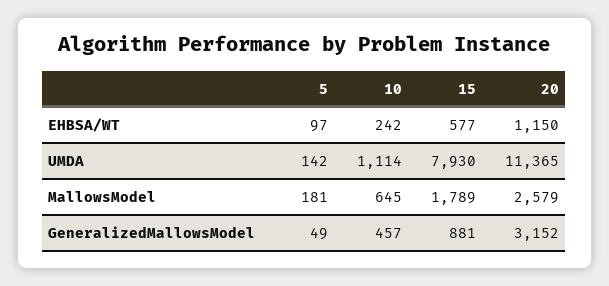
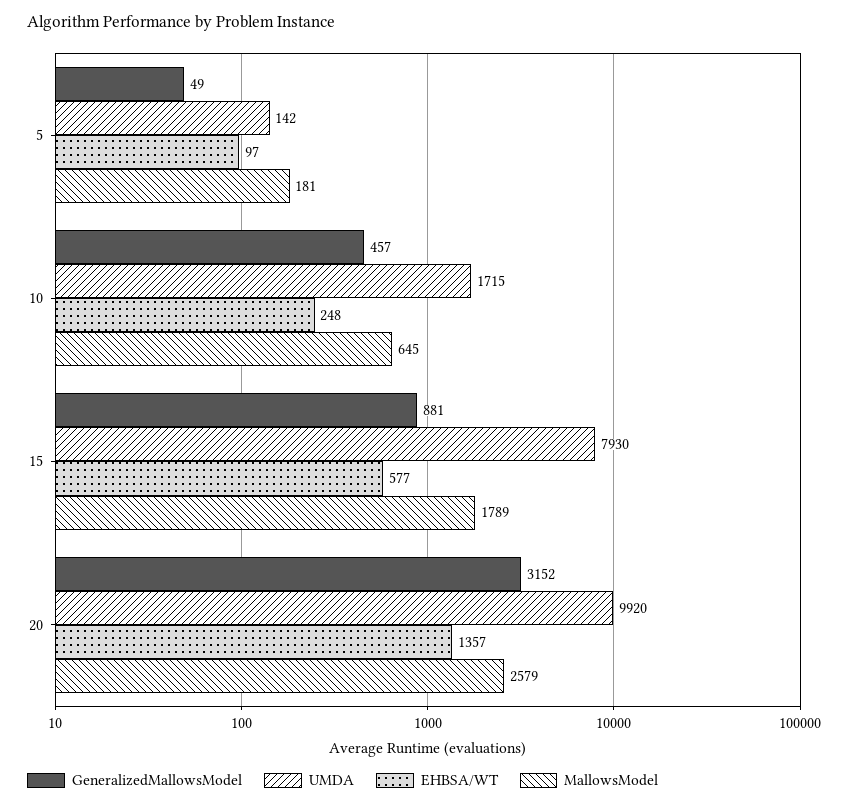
  {
    "EHBSA/WT": {
      "5": 97,
-     "10": 242,
+     "10": 248,
      "15": 577,
-     "20": 1150
+     "20": 1357
    },
    "UMDA": {
      "5": 142,
-     "10": 1114,
+     "10": 1715,
      "15": 7930,
-     "20": 11365
+     "20": 9920
    },
    "MallowsModel": {
      "5": 181,
      "10": 645,
      "15": 1789,
      "20": 2579
    },
    "GeneralizedMallowsModel": {
      "5": 49,
      "10": 457,
      "15": 881,
      "20": 3152
    }
  }

